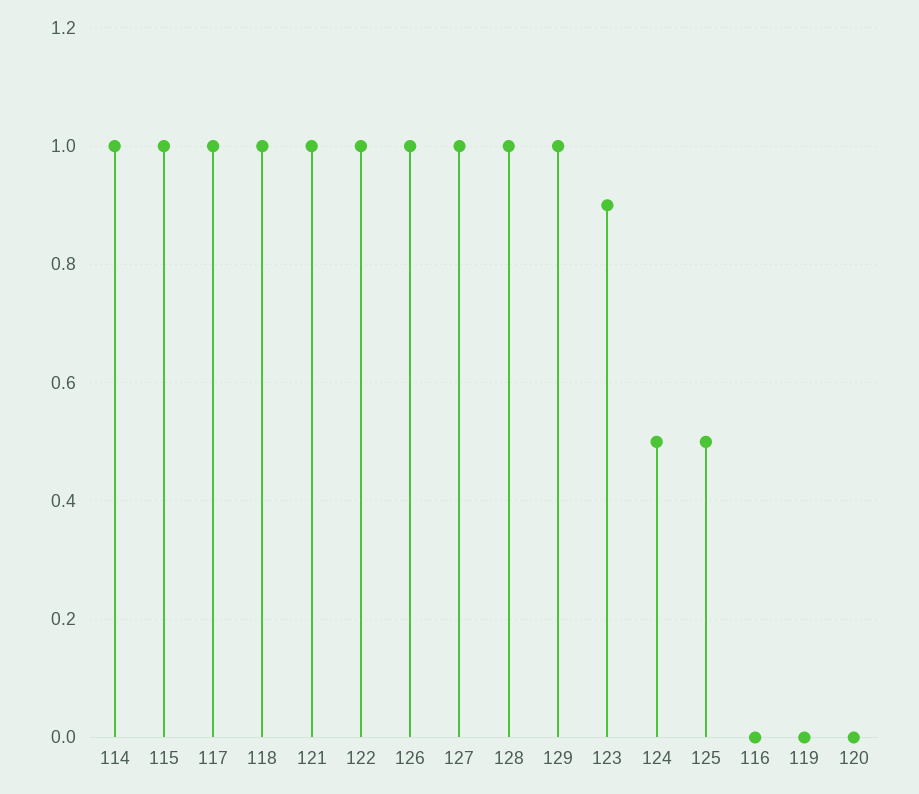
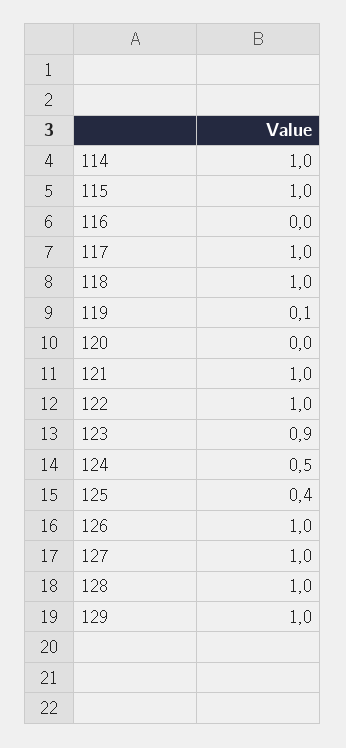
  {
    "114": 1,
    "115": 1,
    "117": 1,
    "118": 1,
    "121": 1,
    "122": 1,
    "126": 1,
    "127": 1,
    "128": 1,
    "129": 1,
    "123": 0.9,
    "124": 0.5,
-   "125": 0.5,
+   "125": 0.4,
    "116": 0,
-   "119": 0,
+   "119": 0.1,
    "120": 0
  }

